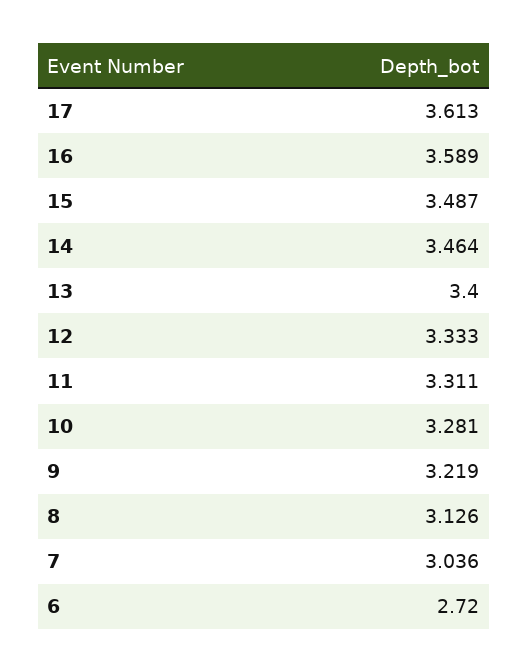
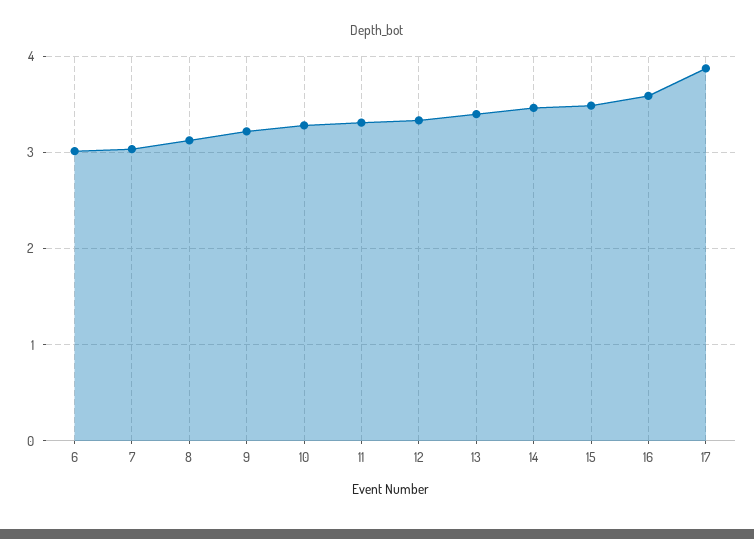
  {
-   "17": 3.613,
+   "17": 3.9,
    "16": 3.589,
    "15": 3.487,
    "14": 3.464,
    "13": 3.4,
    "12": 3.333,
    "11": 3.311,
    "10": 3.281,
    "9": 3.219,
    "8": 3.126,
    "7": 3.036,
-   "6": 2.72
+   "6": 3
  }

